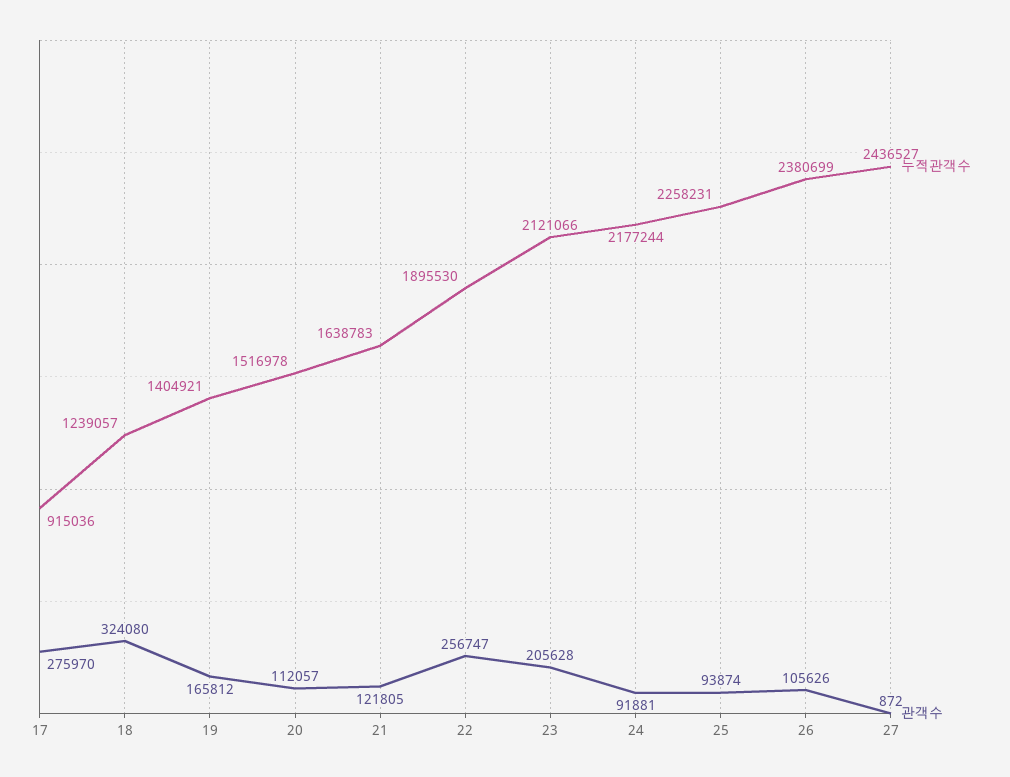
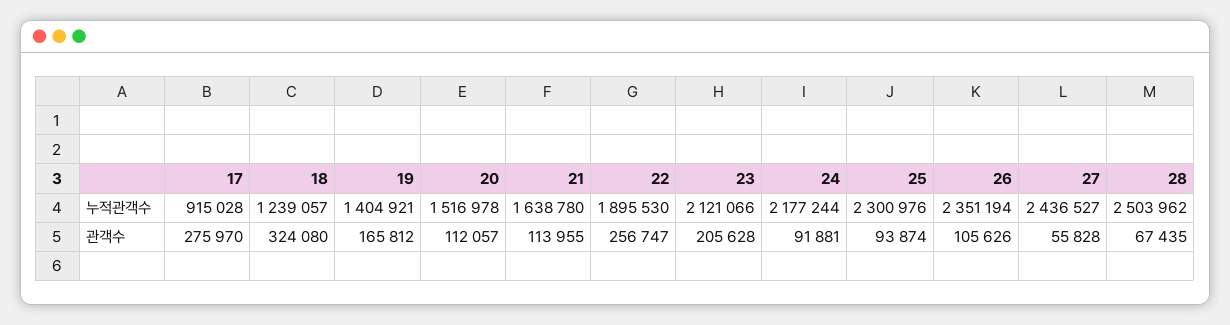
  {
    "누적관객수": {
-     "17": 915036,
+     "17": 915028,
      "18": 1239057,
      "19": 1404921,
      "20": 1516978,
-     "21": 1638783,
+     "21": 1638780,
      "22": 1895530,
      "23": 2121066,
      "24": 2177244,
-     "25": 2258231,
+     "25": 2300976,
-     "26": 2380699,
+     "26": 2351194,
-     "27": 2436527
+     "27": 2436527,
+     "28": 2503962
    },
    "관객수": {
      "17": 275970,
      "18": 324080,
      "19": 165812,
      "20": 112057,
-     "21": 121805,
+     "21": 113955,
      "22": 256747,
      "23": 205628,
      "24": 91881,
      "25": 93874,
      "26": 105626,
-     "27": 872
+     "27": 55828,
+     "28": 67435
    }
  }

